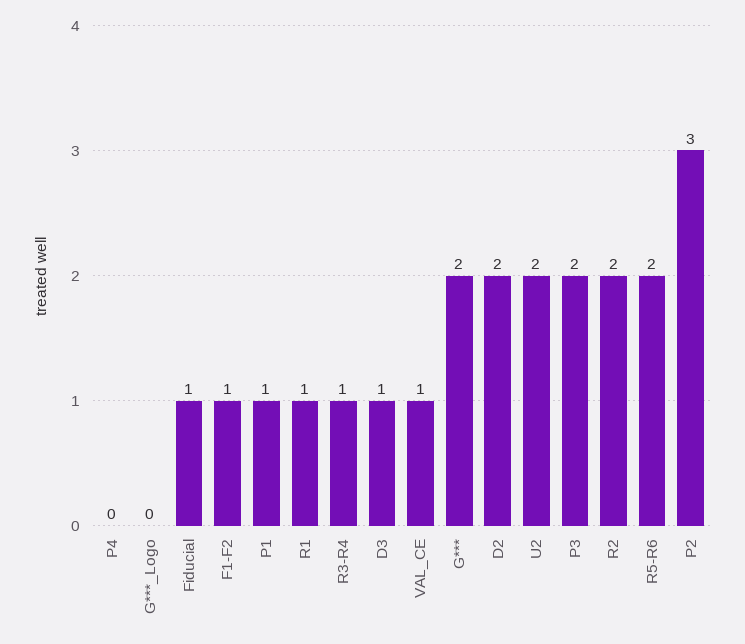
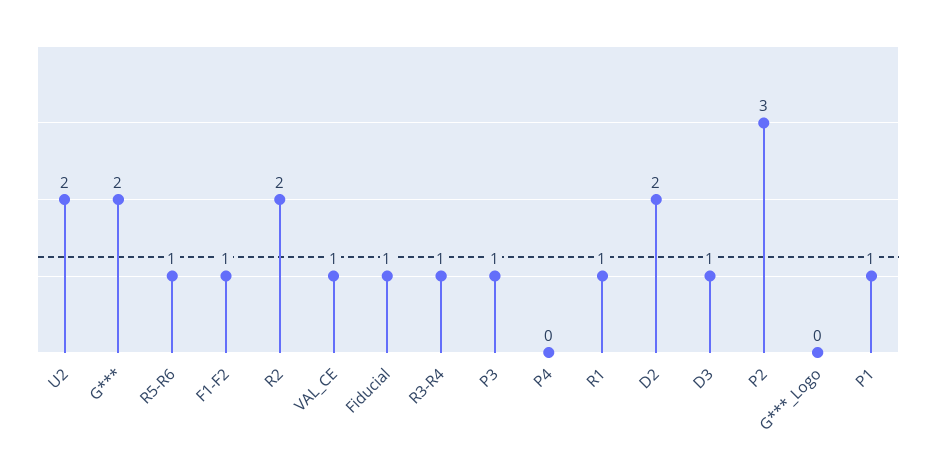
  {
    "P4": 0,
    "G***_Logo": 0,
    "Fiducial": 1,
    "F1-F2": 1,
    "P1": 1,
    "R1": 1,
    "R3-R4": 1,
    "D3": 1,
    "VAL_CE": 1,
    "G***": 2,
    "D2": 2,
    "U2": 2,
-   "P3": 2,
+   "P3": 1,
    "R2": 2,
-   "R5-R6": 2,
+   "R5-R6": 1,
    "P2": 3
  }

